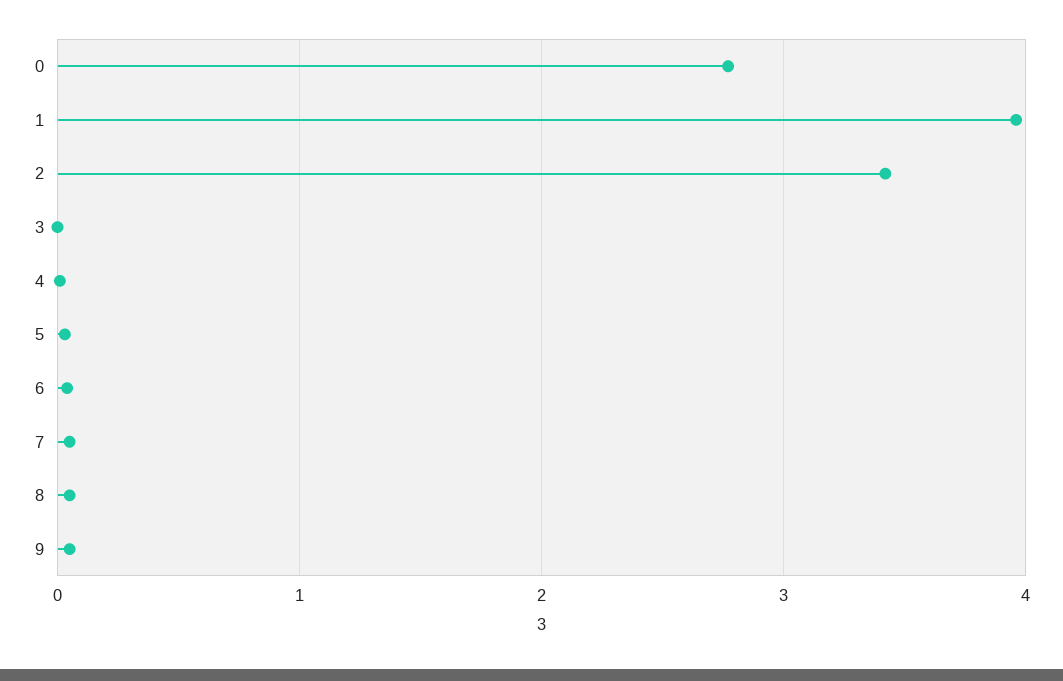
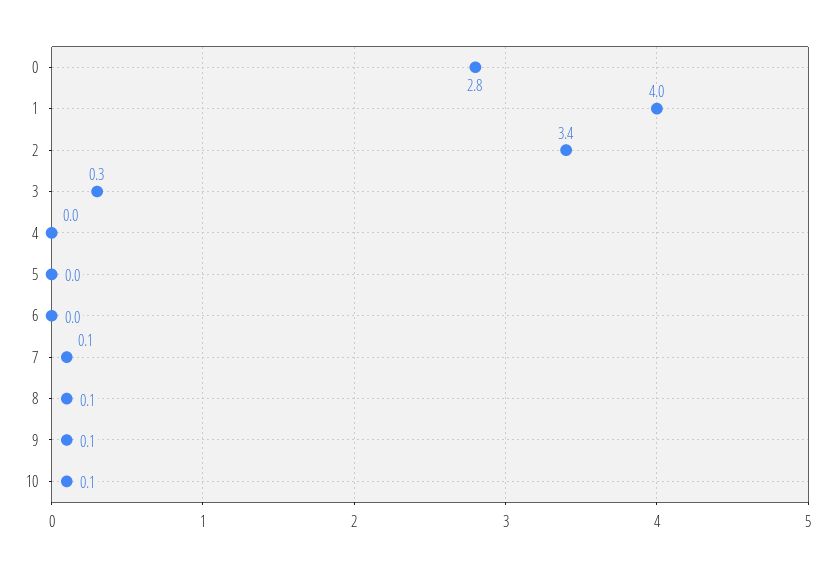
  {
    "0": 2.8,
    "1": 4,
    "2": 3.4,
-   "3": 0,
+   "3": 0.3,
    "4": 0,
    "5": 0,
    "6": 0,
    "7": 0.1,
    "8": 0.1,
-   "9": 0.1
+   "9": 0.1,
+   "10": 0.1
  }

